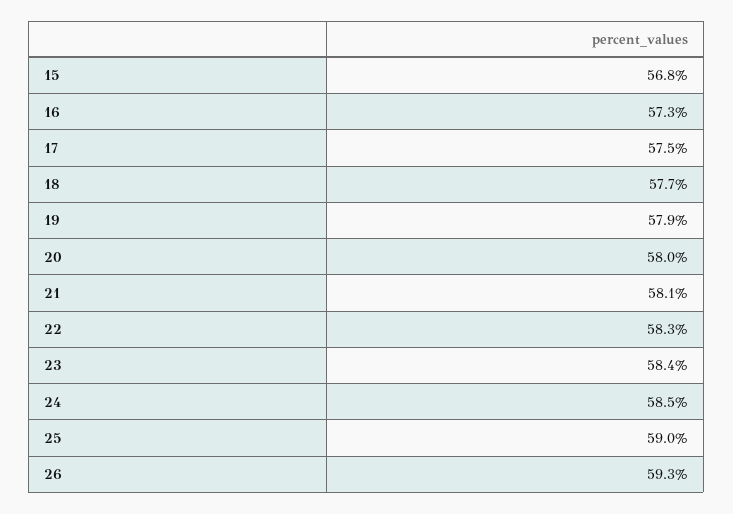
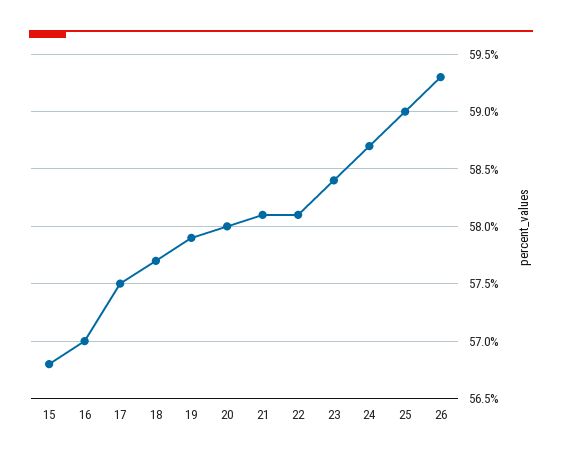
  {
    "15": 56.8,
-   "16": 57.3,
+   "16": 57,
    "17": 57.5,
    "18": 57.7,
    "19": 57.9,
    "20": 58,
    "21": 58.1,
-   "22": 58.3,
+   "22": 58.1,
    "23": 58.4,
-   "24": 58.5,
+   "24": 58.7,
    "25": 59,
    "26": 59.3
  }

